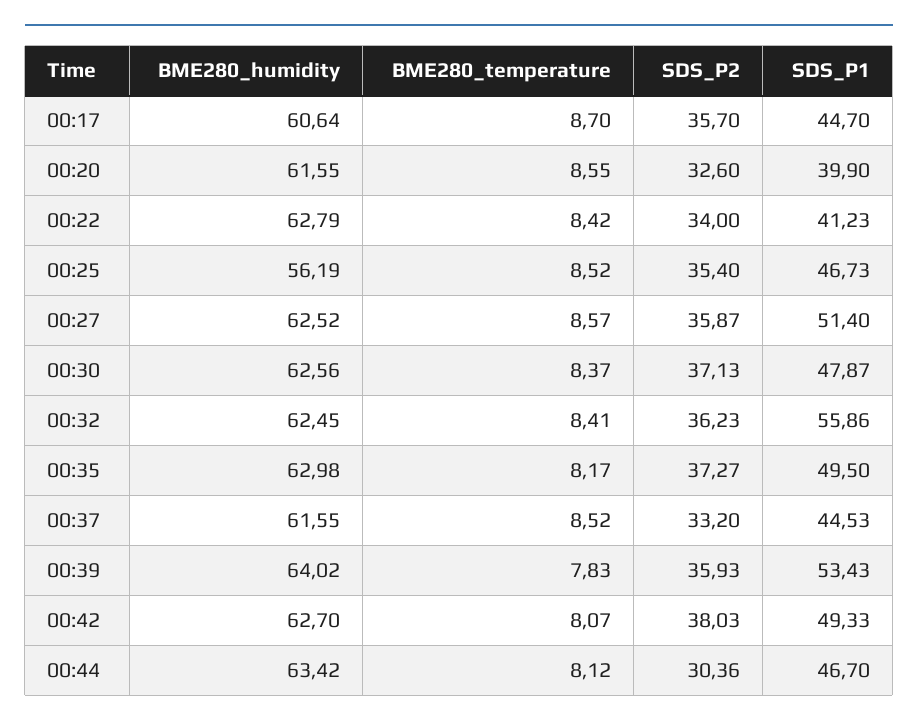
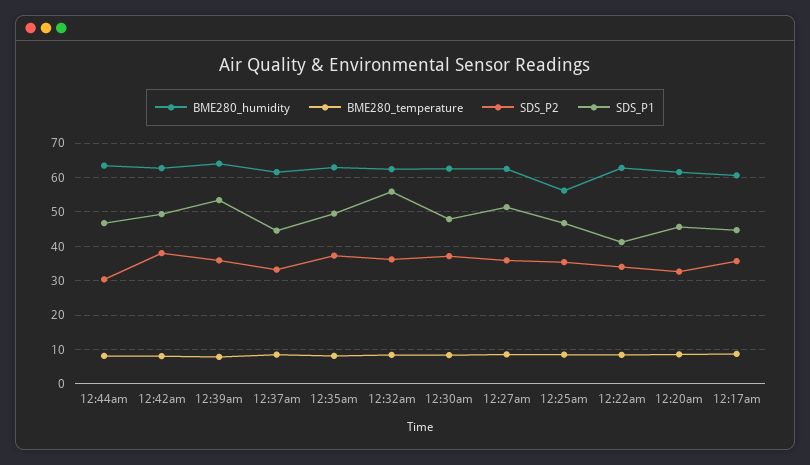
  {
    "BME280_humidity": {
      "00:17": 60.64,
      "00:20": 61.55,
      "00:22": 62.79,
      "00:25": 56.19,
      "00:27": 62.52,
      "00:30": 62.56,
      "00:32": 62.45,
      "00:35": 62.98,
      "00:37": 61.55,
      "00:39": 64.02,
      "00:42": 62.7,
      "00:44": 63.42
    },
    "BME280_temperature": {
      "00:17": 8.7,
      "00:20": 8.55,
      "00:22": 8.42,
      "00:25": 8.52,
      "00:27": 8.57,
      "00:30": 8.37,
      "00:32": 8.41,
      "00:35": 8.17,
      "00:37": 8.52,
      "00:39": 7.83,
      "00:42": 8.07,
      "00:44": 8.12
    },
    "SDS_P2": {
      "00:17": 35.7,
      "00:20": 32.6,
      "00:22": 34,
      "00:25": 35.4,
      "00:27": 35.87,
      "00:30": 37.13,
      "00:32": 36.23,
      "00:35": 37.27,
      "00:37": 33.2,
      "00:39": 35.93,
      "00:42": 38.03,
      "00:44": 30.36
    },
    "SDS_P1": {
      "00:17": 44.7,
-     "00:20": 39.9,
+     "00:20": 46,
      "00:22": 41.23,
      "00:25": 46.73,
      "00:27": 51.4,
      "00:30": 47.87,
      "00:32": 55.86,
      "00:35": 49.5,
      "00:37": 44.53,
      "00:39": 53.43,
      "00:42": 49.33,
      "00:44": 46.7
    }
  }

